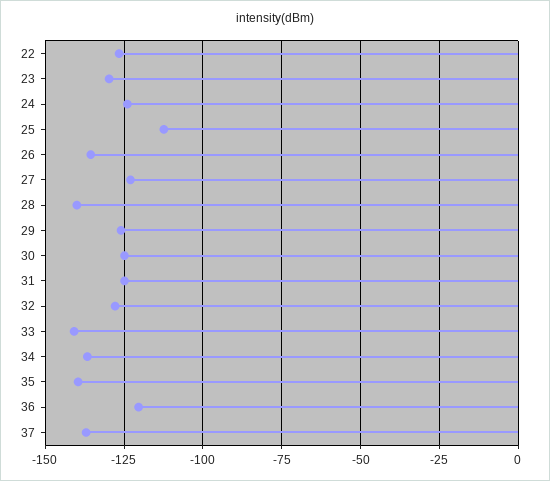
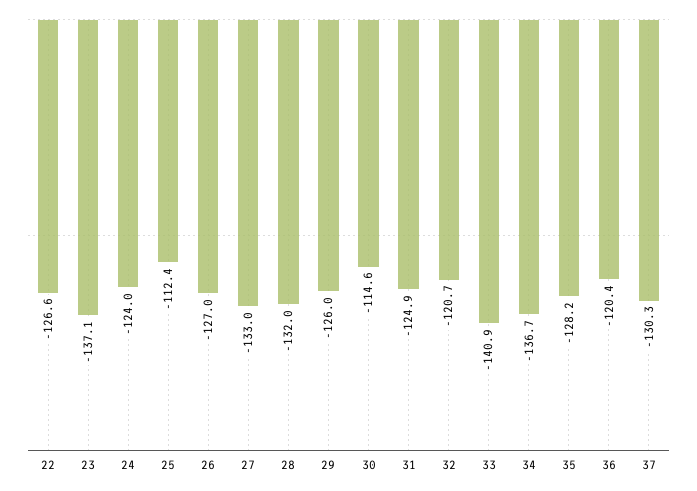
  {
    "22": -126.6,
-   "23": -130,
+   "23": -137.1,
    "24": -124,
    "25": -112.4,
-   "26": -135,
+   "26": -127,
-   "27": -122.5,
+   "27": -133,
-   "28": -140,
+   "28": -132,
    "29": -126,
-   "30": -125,
+   "30": -114.6,
    "31": -124.9,
-   "32": -127.5,
+   "32": -120.7,
    "33": -140.9,
    "34": -136.7,
-   "35": -140,
+   "35": -128.2,
    "36": -120.4,
-   "37": -137.5
+   "37": -130.3
  }

